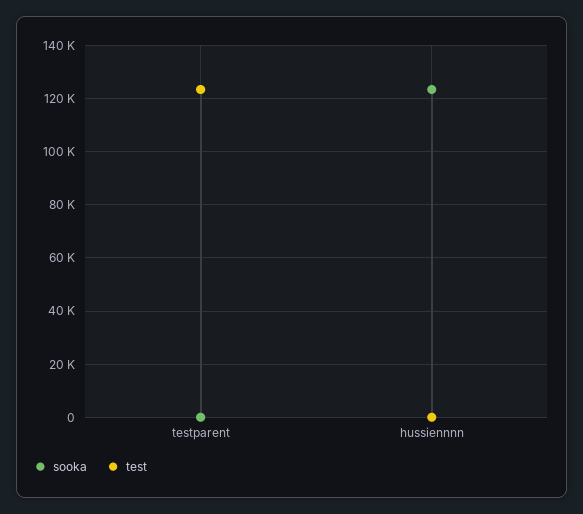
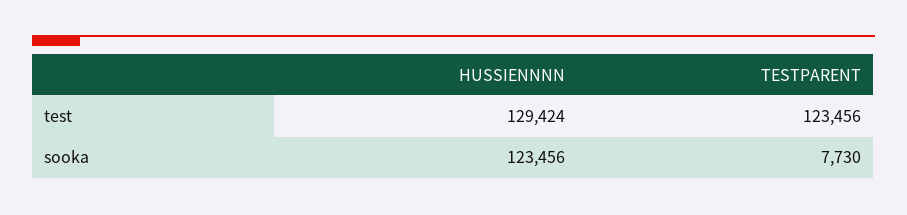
  {
    "sooka": {
-     "testparent": 0,
+     "testparent": 7730,
      "hussiennnn": 123456
    },
    "test": {
      "testparent": 123456,
-     "hussiennnn": 0
+     "hussiennnn": 129424
    }
  }

